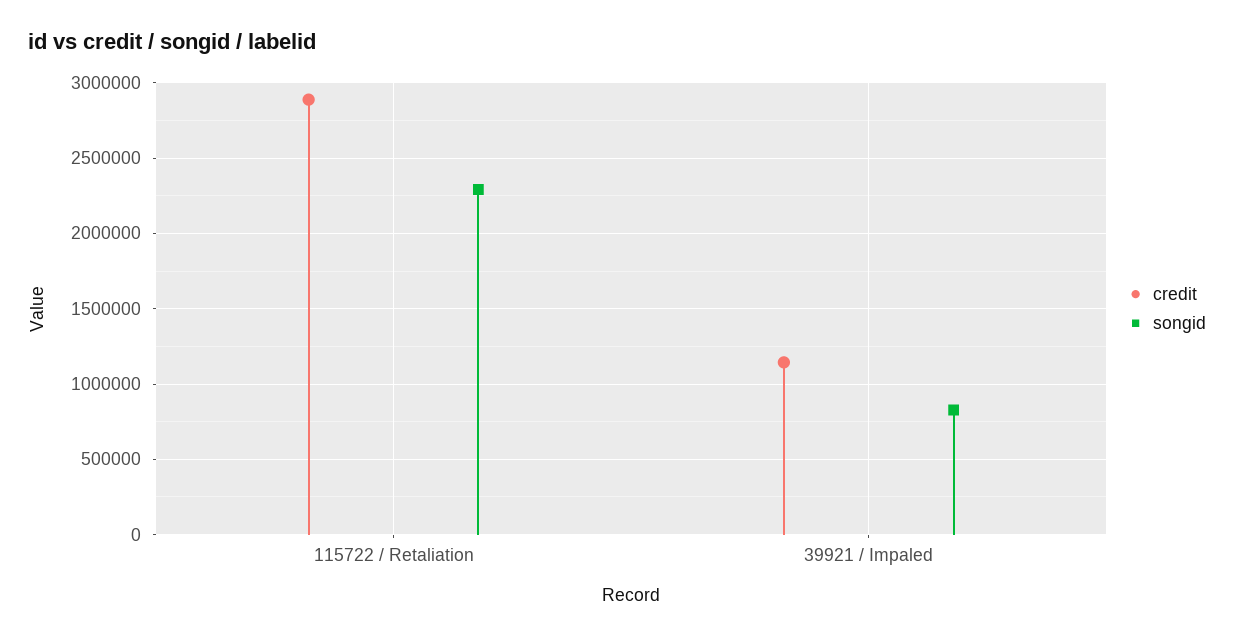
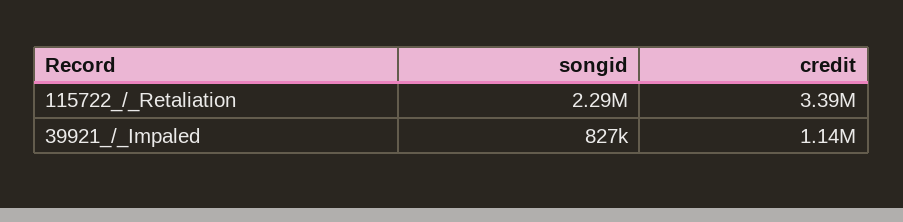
  {
    "credit": {
-     "115722 / Retaliation": 2900000,
+     "115722 / Retaliation": 3390000,
      "39921 / Impaled": 1140000
    },
    "songid": {
      "115722 / Retaliation": 2290000,
      "39921 / Impaled": 827000
    }
  }

